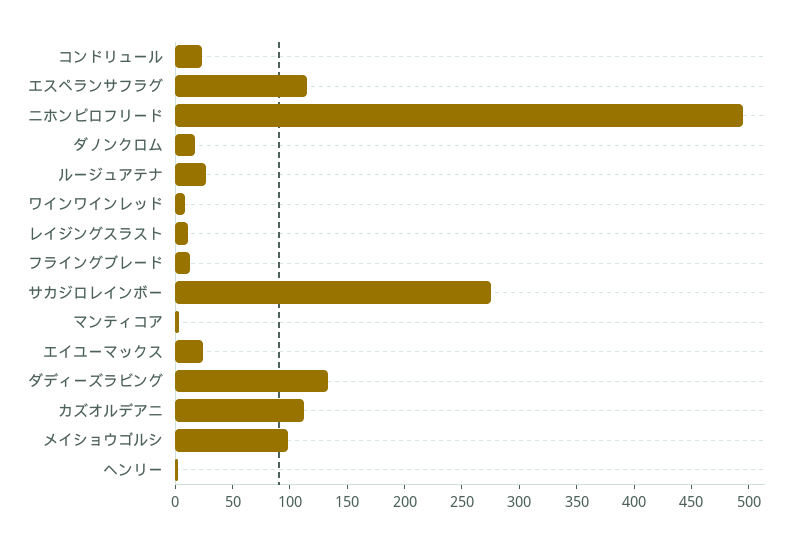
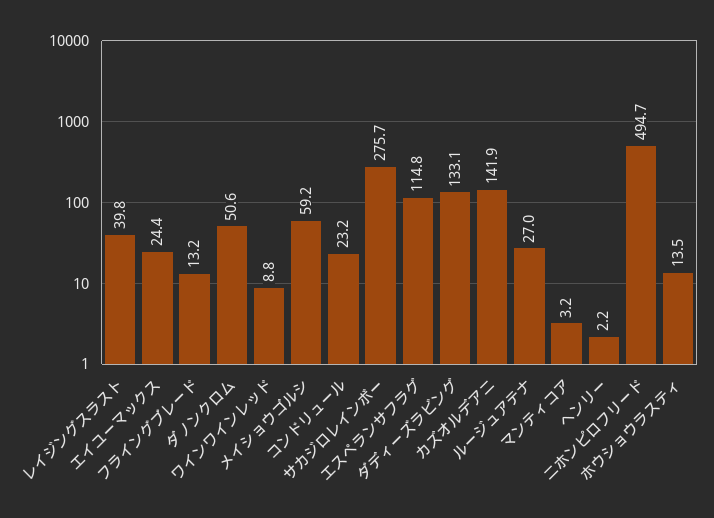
  {
    "コンドリュール": 23.2,
    "エスペランサフラグ": 114.8,
    "ニホンピロフリード": 494.7,
-   "ダノンクロム": 20,
+   "ダノンクロム": 50.6,
    "ルージュアテナ": 27,
    "ワインワインレッド": 8.8,
-   "レイジングスラスト": 10,
+   "レイジングスラスト": 39.8,
    "フライングブレード": 13.2,
    "サカジロレインボー": 275.7,
    "マンティコア": 3.2,
    "エイユーマックス": 24.4,
    "ダディーズラビング": 133.1,
-   "カズオルデアニ": 110,
+   "カズオルデアニ": 141.9,
-   "メイショウゴルシ": 100,
+   "メイショウゴルシ": 59.2,
-   "ヘンリー": 2.2
+   "ヘンリー": 2.2,
+   "ホウショウラスティ": 13.5
  }

